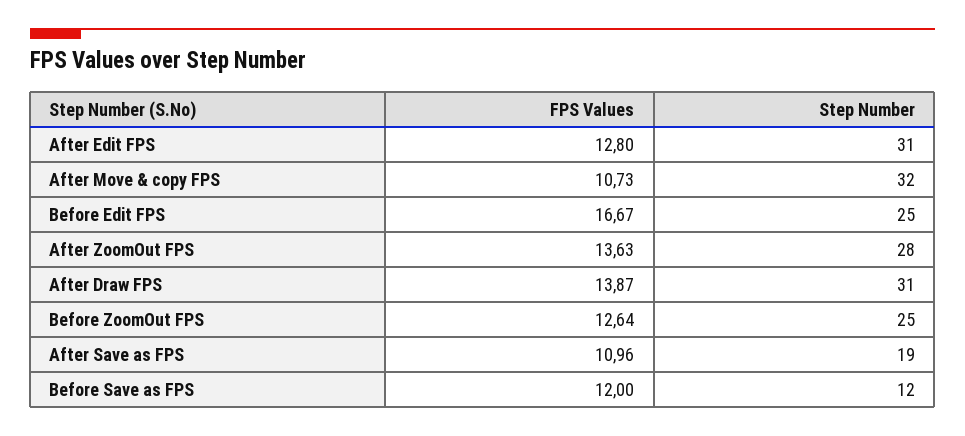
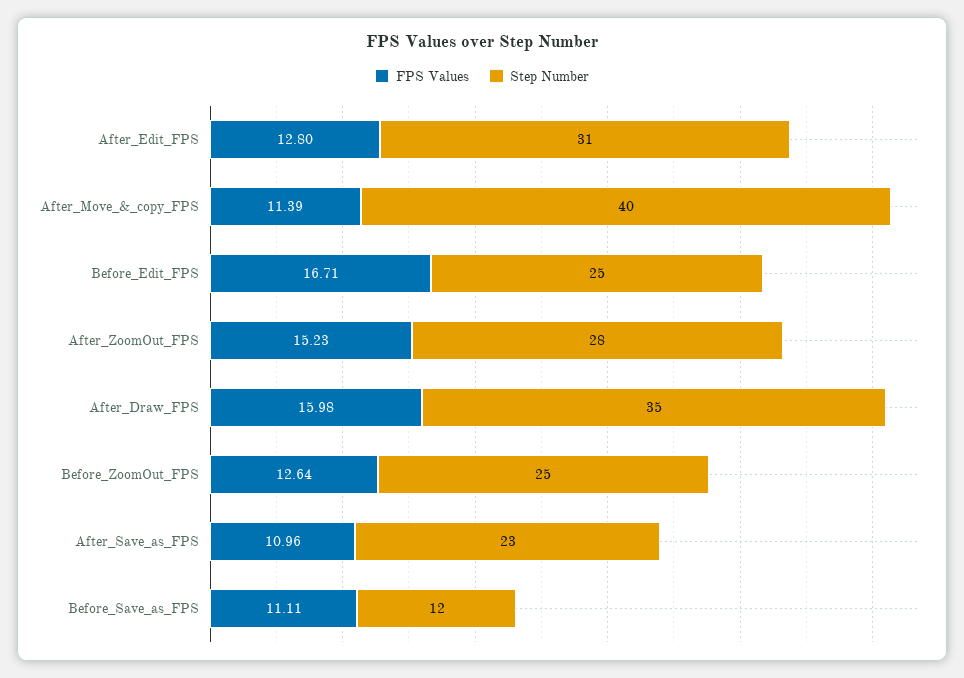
  {
    "FPS Values": {
      "After Edit FPS": 12.8,
-     "After Move & copy FPS": 10.73,
+     "After Move & copy FPS": 11.39,
-     "Before Edit FPS": 16.67,
+     "Before Edit FPS": 16.71,
-     "After ZoomOut FPS": 13.63,
+     "After ZoomOut FPS": 15.23,
-     "After Draw FPS": 13.87,
+     "After Draw FPS": 15.98,
      "Before ZoomOut FPS": 12.64,
      "After Save as FPS": 10.96,
-     "Before Save as FPS": 12
+     "Before Save as FPS": 11.11
    },
    "Step Number": {
      "After Edit FPS": 31,
-     "After Move & copy FPS": 32,
+     "After Move & copy FPS": 40,
      "Before Edit FPS": 25,
      "After ZoomOut FPS": 28,
-     "After Draw FPS": 31,
+     "After Draw FPS": 35,
      "Before ZoomOut FPS": 25,
-     "After Save as FPS": 19,
+     "After Save as FPS": 23,
      "Before Save as FPS": 12
    }
  }

